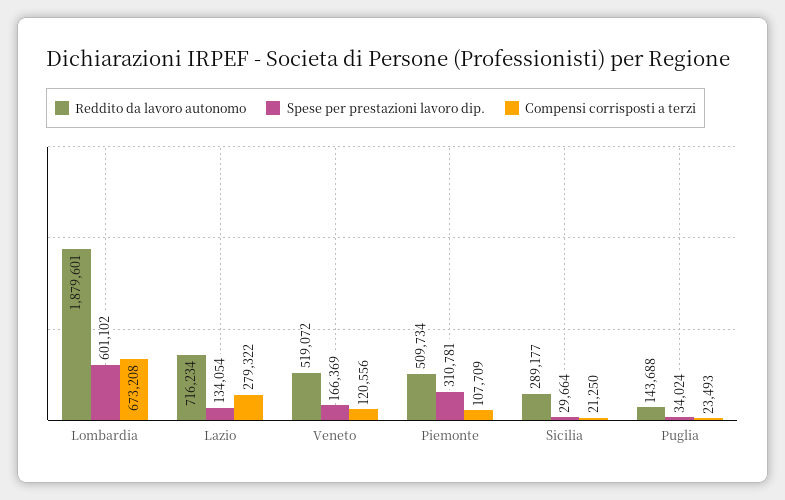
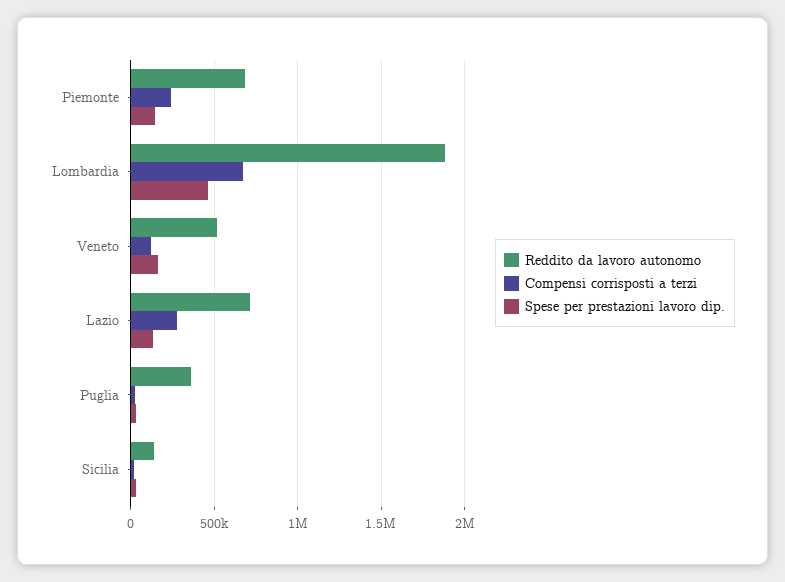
  {
    "Reddito da lavoro autonomo": {
      "Lombardia": 1879601,
      "Lazio": 716234,
      "Veneto": 519072,
-     "Piemonte": 509734,
+     "Piemonte": 700000,
-     "Sicilia": 289177,
+     "Sicilia": 150000,
-     "Puglia": 143688
+     "Puglia": 350000
    },
    "Spese per prestazioni lavoro dip.": {
-     "Lombardia": 601102,
+     "Lombardia": 450000,
      "Lazio": 134054,
      "Veneto": 166369,
-     "Piemonte": 310781,
+     "Piemonte": 150000,
      "Sicilia": 29664,
      "Puglia": 34024
    },
    "Compensi corrisposti a terzi": {
      "Lombardia": 673208,
      "Lazio": 279322,
      "Veneto": 120556,
-     "Piemonte": 107709,
+     "Piemonte": 250000,
      "Sicilia": 21250,
      "Puglia": 23493
    }
  }

